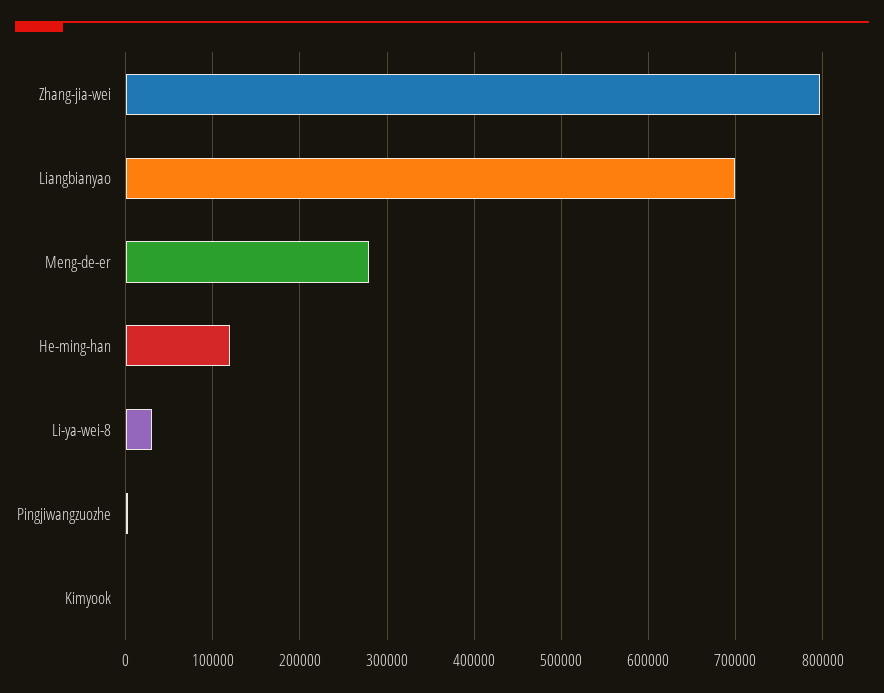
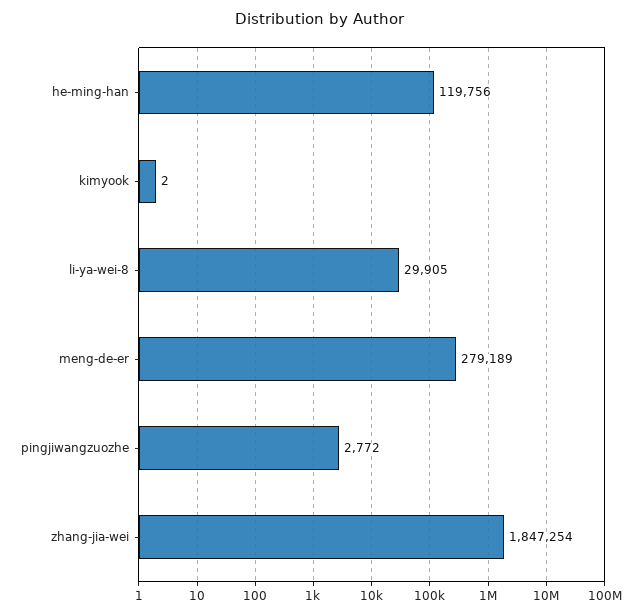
  {
-   "Zhang-jia-wei": 800000,
+   "Zhang-jia-wei": 1847254,
-   "Liangbianyao": 700000,
    "Meng-de-er": 279189,
    "He-ming-han": 119756,
    "Li-ya-wei-8": 29905,
    "Pingjiwangzuozhe": 2772,
    "Kimyook": 2
  }

